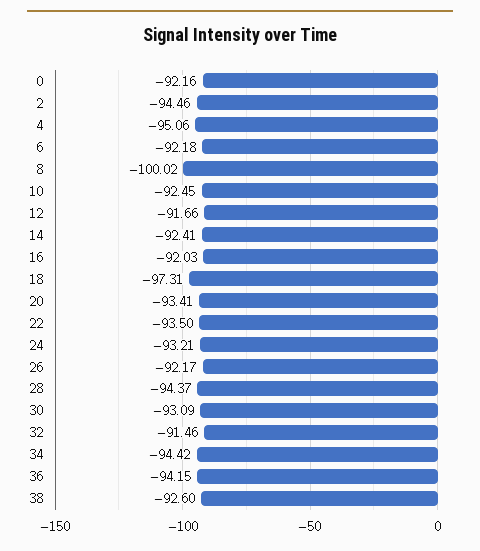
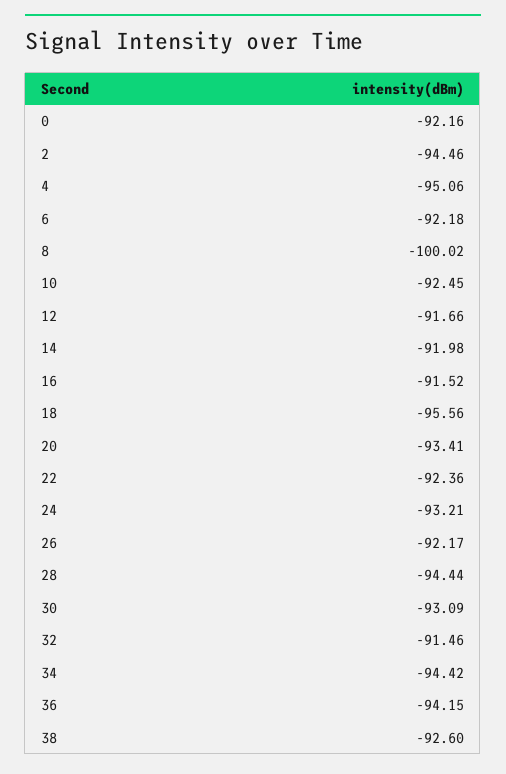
  {
    "0": -92.16,
    "2": -94.46,
    "4": -95.06,
    "6": -92.18,
    "8": -100.02,
    "10": -92.45,
    "12": -91.66,
-   "14": -92.41,
+   "14": -91.98,
-   "16": -92.03,
+   "16": -91.52,
-   "18": -97.31,
+   "18": -95.56,
    "20": -93.41,
-   "22": -93.5,
+   "22": -92.36,
    "24": -93.21,
    "26": -92.17,
-   "28": -94.37,
+   "28": -94.44,
    "30": -93.09,
    "32": -91.46,
    "34": -94.42,
    "36": -94.15,
    "38": -92.6
  }

